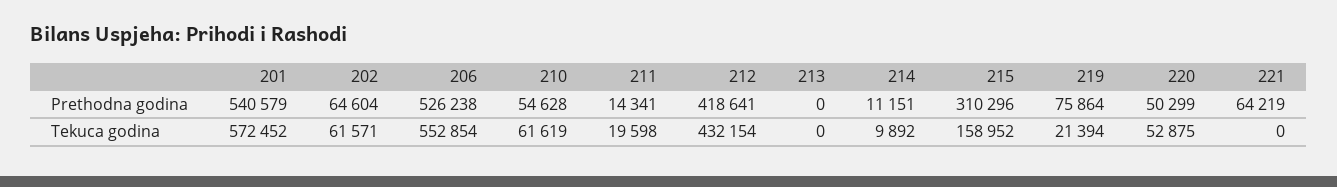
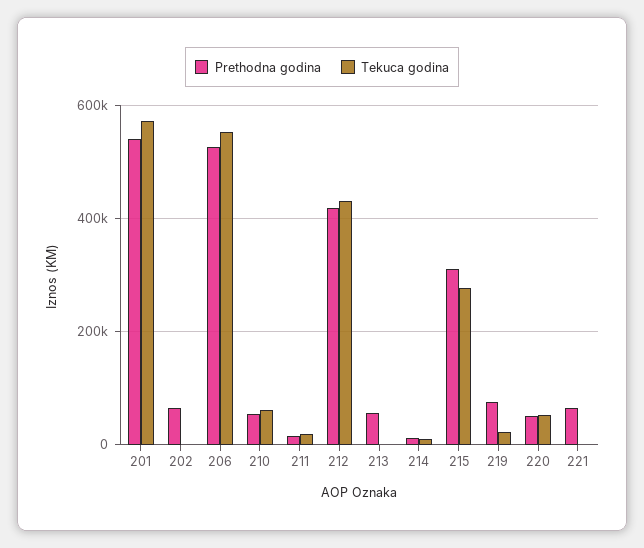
  {
    "Prethodna godina": {
      "201": 540579,
      "202": 64604,
      "206": 526238,
      "210": 54628,
      "211": 14341,
      "212": 418641,
-     "213": 0,
+     "213": 60000,
      "214": 11151,
      "215": 310296,
      "219": 75864,
      "220": 50299,
      "221": 64219
    },
    "Tekuca godina": {
      "201": 572452,
-     "202": 61571,
+     "202": 0,
      "206": 552854,
      "210": 61619,
      "211": 19598,
      "212": 432154,
      "213": 0,
      "214": 9892,
-     "215": 158952,
+     "215": 280000,
      "219": 21394,
      "220": 52875,
      "221": 0
    }
  }

